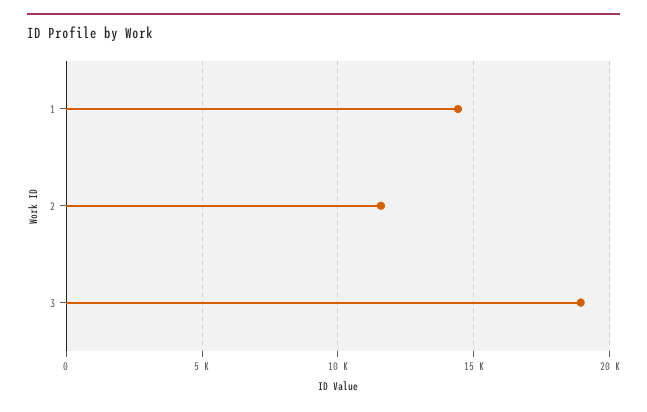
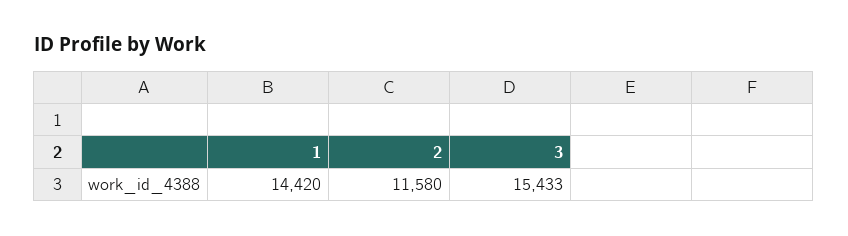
  {
    "1": 14420,
    "2": 11580,
-   "3": 19000
+   "3": 15433
  }

